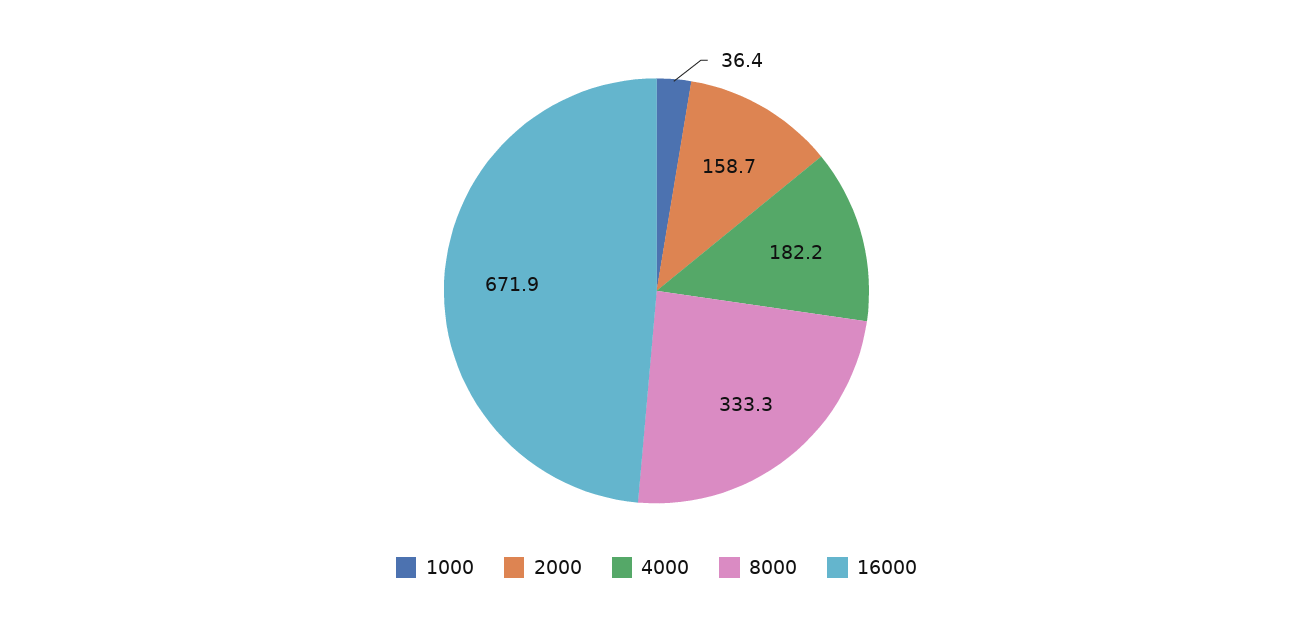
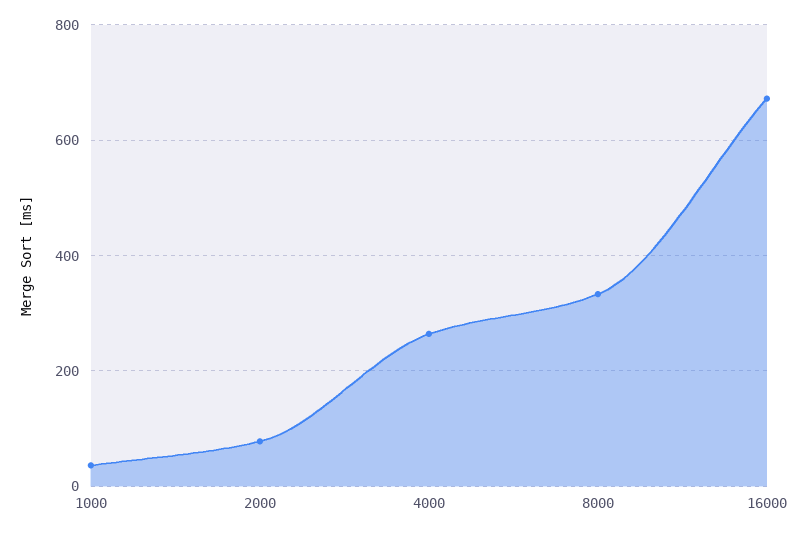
  {
    "1000": 36.4,
-   "2000": 158.7,
+   "2000": 80,
-   "4000": 182.2,
+   "4000": 260,
    "8000": 333.3,
    "16000": 671.9
  }

